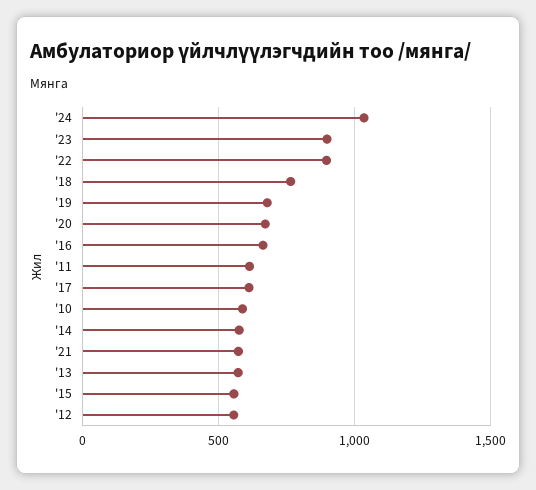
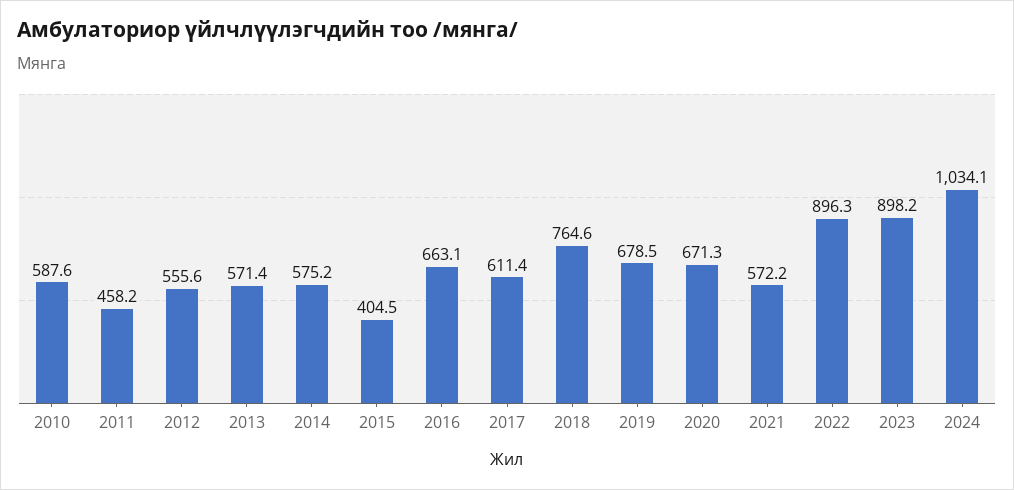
  {
    "'24": 1034.1,
    "'23": 898.2,
    "'22": 896.3,
    "'18": 764.6,
    "'19": 678.5,
    "'20": 671.3,
    "'16": 663.1,
-   "'11": 600,
+   "'11": 458.2,
    "'17": 611.4,
    "'10": 587.6,
    "'14": 575.2,
    "'21": 572.2,
    "'13": 571.4,
-   "'15": 550,
+   "'15": 404.5,
    "'12": 555.6
  }

